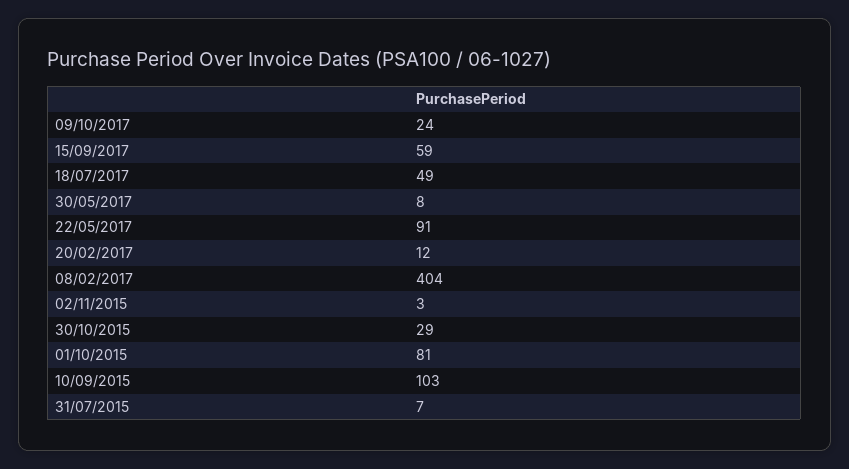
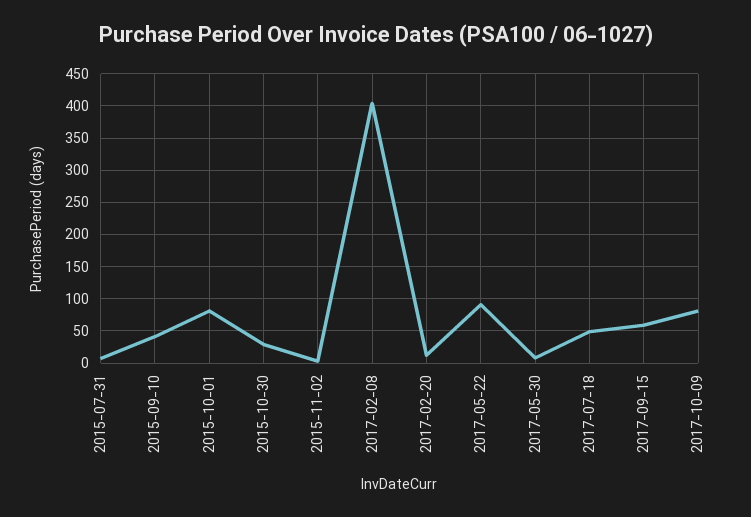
  {
-   "09/10/2017": 24,
+   "09/10/2017": 80,
    "15/09/2017": 59,
    "18/07/2017": 49,
    "30/05/2017": 8,
    "22/05/2017": 91,
    "20/02/2017": 12,
    "08/02/2017": 404,
    "02/11/2015": 3,
    "30/10/2015": 29,
    "01/10/2015": 81,
-   "10/09/2015": 103,
+   "10/09/2015": 40,
    "31/07/2015": 7
  }

